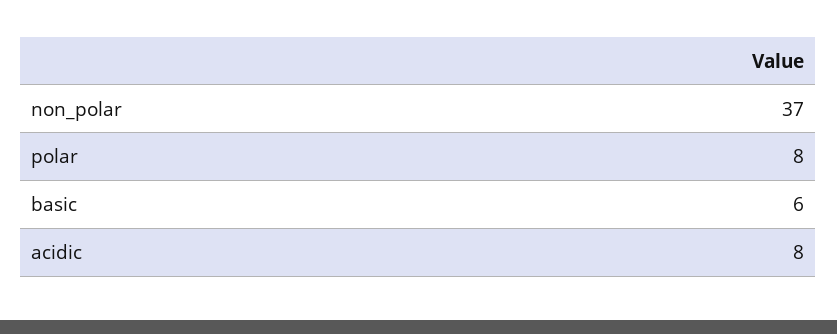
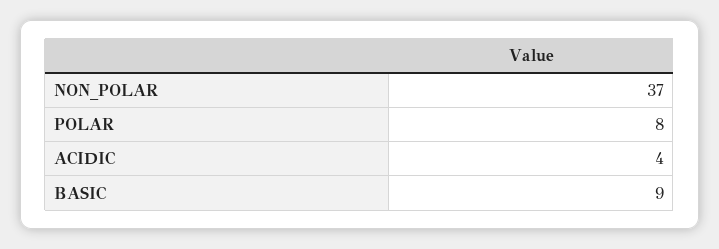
  {
    "non_polar": 37,
    "polar": 8,
-   "basic": 6,
+   "basic": 9,
-   "acidic": 8
+   "acidic": 4
  }

